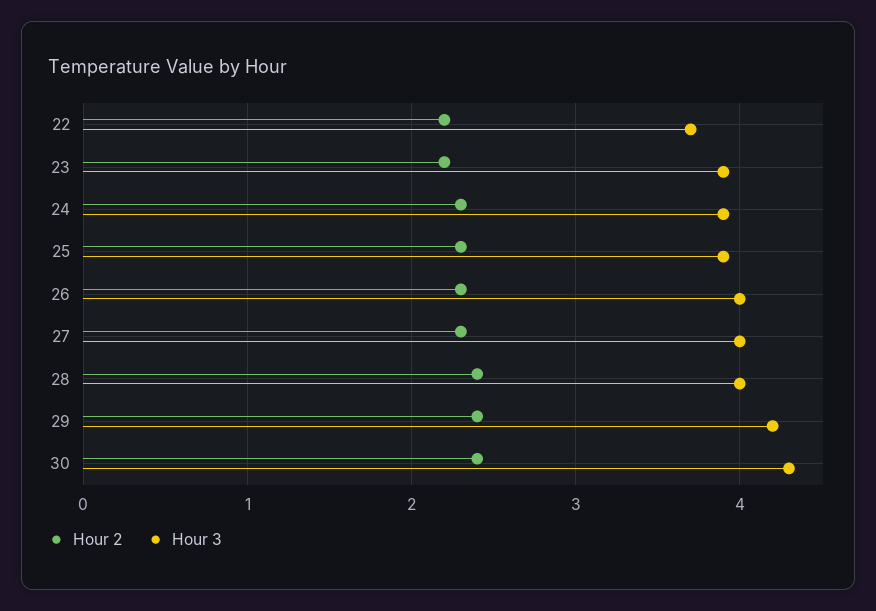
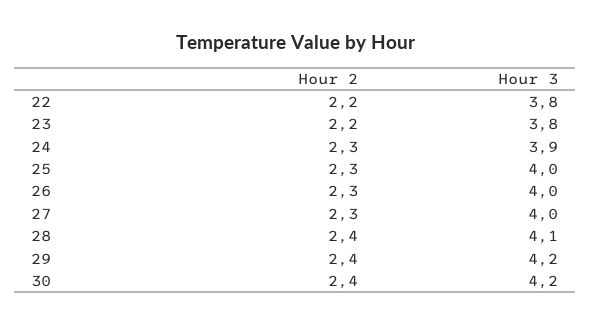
  {
    "Hour 2": {
      "22": 2.2,
      "23": 2.2,
      "24": 2.3,
      "25": 2.3,
      "26": 2.3,
      "27": 2.3,
      "28": 2.4,
      "29": 2.4,
      "30": 2.4
    },
    "Hour 3": {
-     "22": 3.7,
+     "22": 3.8,
-     "23": 3.9,
+     "23": 3.8,
      "24": 3.9,
-     "25": 3.9,
+     "25": 4,
      "26": 4,
      "27": 4,
-     "28": 4,
+     "28": 4.1,
      "29": 4.2,
-     "30": 4.3
+     "30": 4.2
    }
  }

